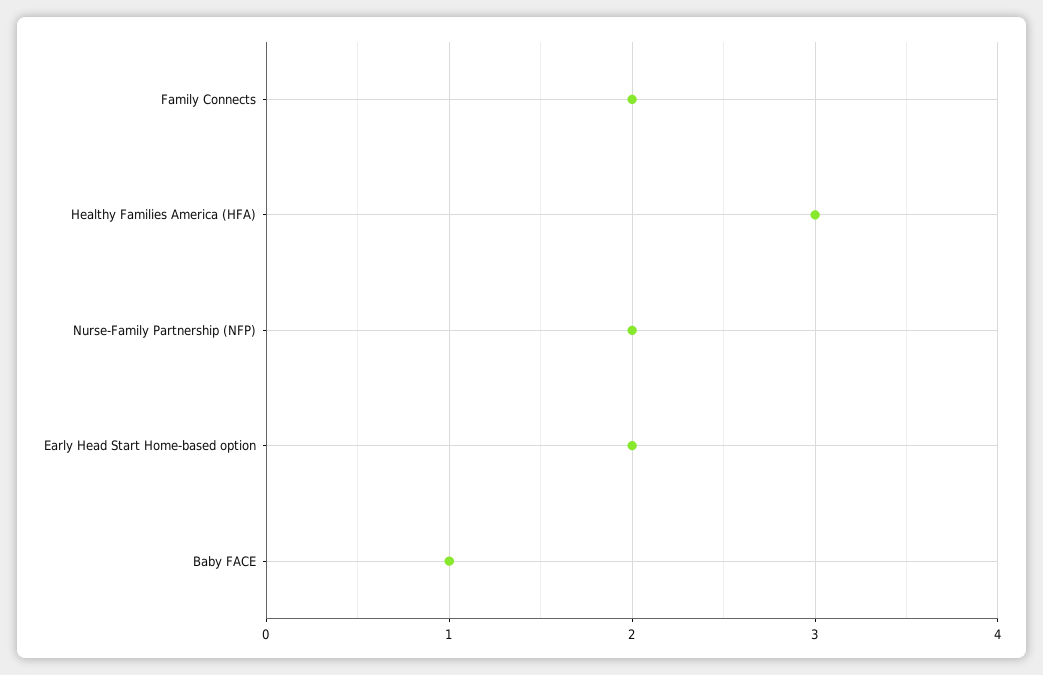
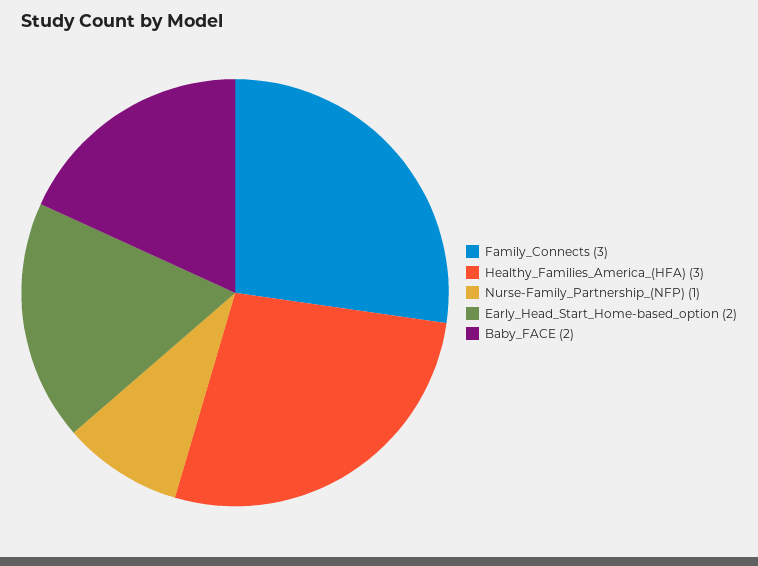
  {
-   "Family Connects": 2,
+   "Family Connects": 3,
    "Healthy Families America (HFA)": 3,
-   "Nurse-Family Partnership (NFP)": 2,
+   "Nurse-Family Partnership (NFP)": 1,
    "Early Head Start Home-based option": 2,
-   "Baby FACE": 1
+   "Baby FACE": 2
  }

